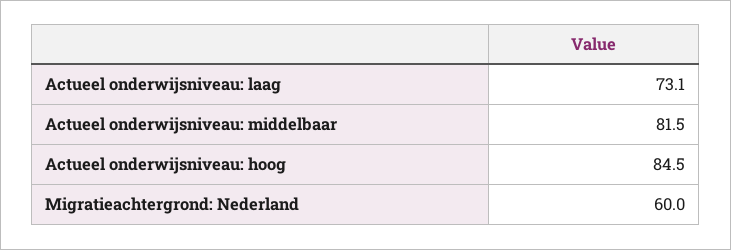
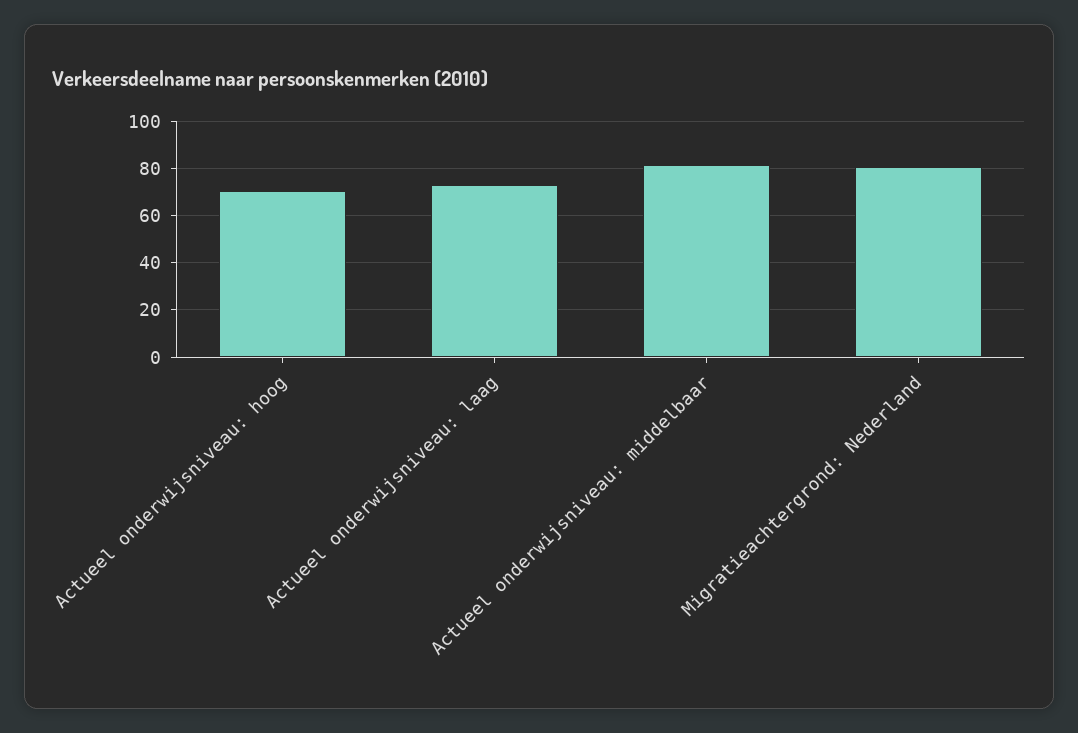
  {
    "Actueel onderwijsniveau: laag": 73.1,
    "Actueel onderwijsniveau: middelbaar": 81.5,
-   "Actueel onderwijsniveau: hoog": 84.5,
+   "Actueel onderwijsniveau: hoog": 70,
-   "Migratieachtergrond: Nederland": 60
+   "Migratieachtergrond: Nederland": 80
  }

